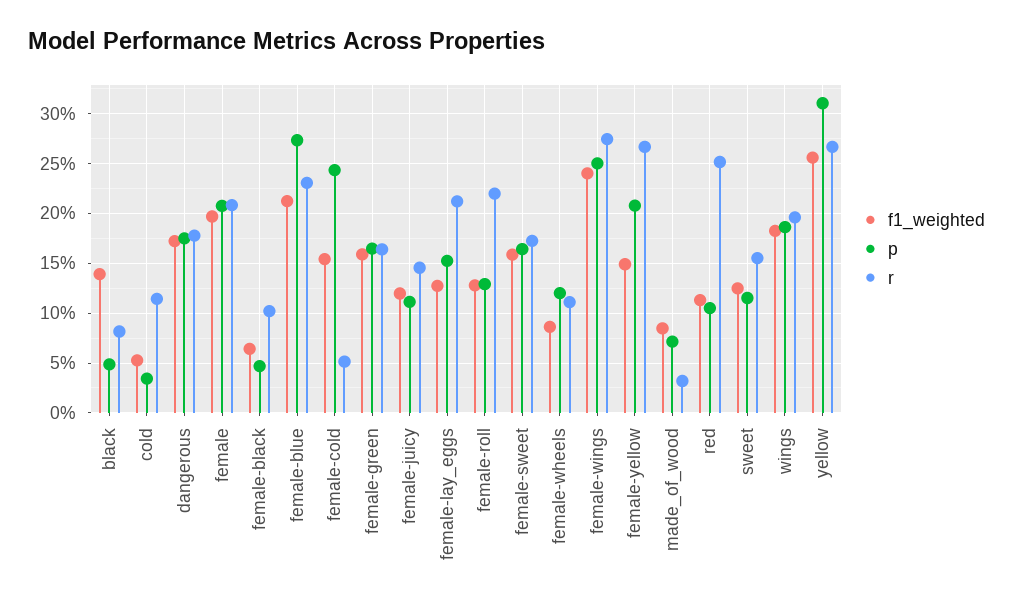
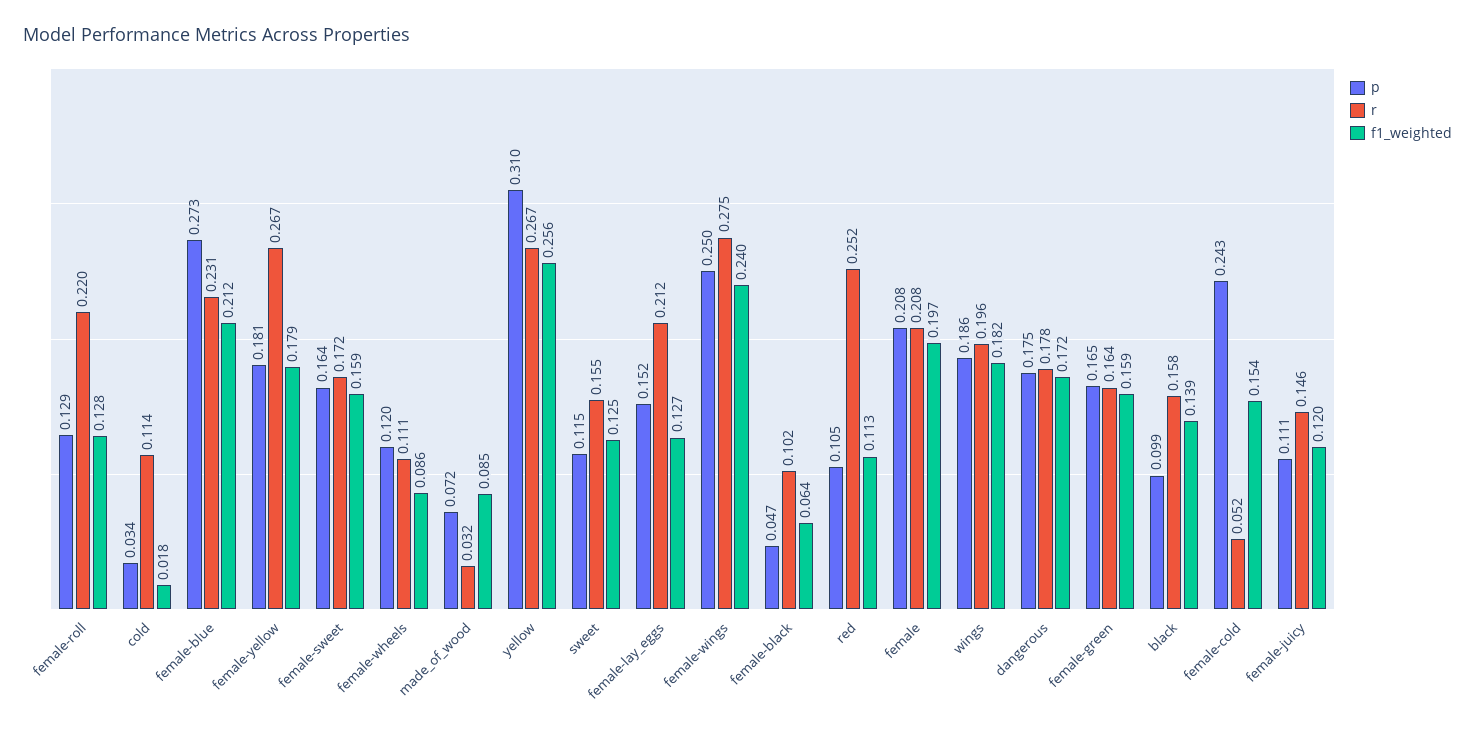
  {
    "f1_weighted": {
      "black": 0.139,
-     "cold": 0.05,
+     "cold": 0.018,
      "dangerous": 0.172,
      "female": 0.197,
      "female-black": 0.064,
      "female-blue": 0.212,
      "female-cold": 0.154,
      "female-green": 0.159,
      "female-juicy": 0.12,
      "female-lay_eggs": 0.127,
      "female-roll": 0.128,
      "female-sweet": 0.159,
      "female-wheels": 0.086,
      "female-wings": 0.24,
-     "female-yellow": 0.15,
+     "female-yellow": 0.179,
      "made_of_wood": 0.085,
      "red": 0.113,
      "sweet": 0.125,
      "wings": 0.182,
      "yellow": 0.256
    },
    "p": {
-     "black": 0.05,
+     "black": 0.099,
      "cold": 0.034,
      "dangerous": 0.175,
      "female": 0.208,
      "female-black": 0.047,
      "female-blue": 0.273,
      "female-cold": 0.243,
      "female-green": 0.165,
      "female-juicy": 0.111,
      "female-lay_eggs": 0.152,
      "female-roll": 0.129,
      "female-sweet": 0.164,
      "female-wheels": 0.12,
      "female-wings": 0.25,
-     "female-yellow": 0.21,
+     "female-yellow": 0.181,
      "made_of_wood": 0.072,
      "red": 0.105,
      "sweet": 0.115,
      "wings": 0.186,
      "yellow": 0.31
    },
    "r": {
-     "black": 0.08,
+     "black": 0.158,
      "cold": 0.114,
      "dangerous": 0.178,
      "female": 0.208,
      "female-black": 0.102,
      "female-blue": 0.231,
      "female-cold": 0.052,
      "female-green": 0.164,
      "female-juicy": 0.146,
      "female-lay_eggs": 0.212,
      "female-roll": 0.22,
      "female-sweet": 0.172,
      "female-wheels": 0.111,
      "female-wings": 0.275,
      "female-yellow": 0.267,
      "made_of_wood": 0.032,
      "red": 0.252,
      "sweet": 0.155,
      "wings": 0.196,
      "yellow": 0.267
    }
  }

